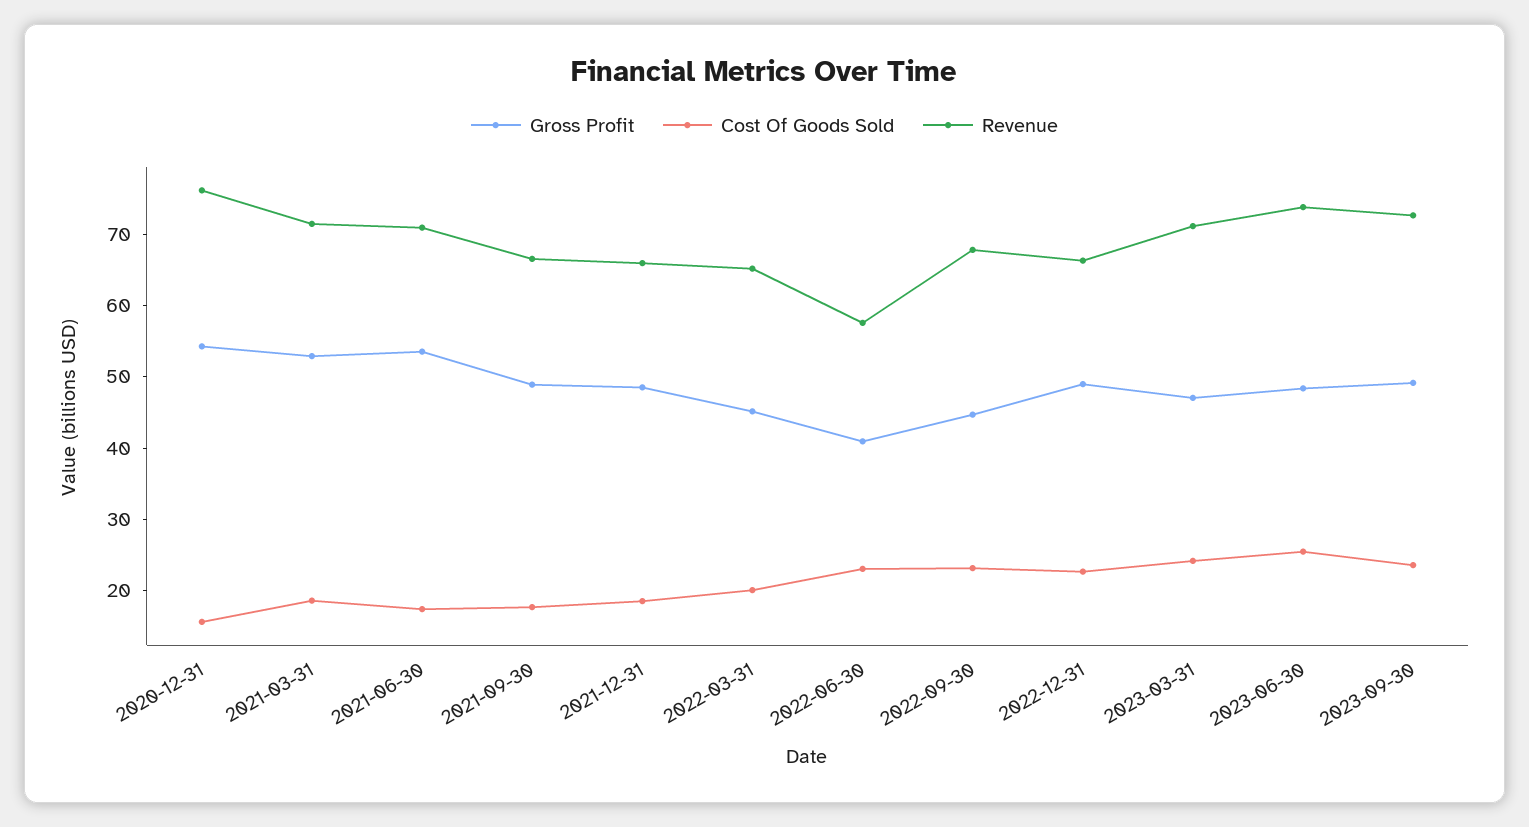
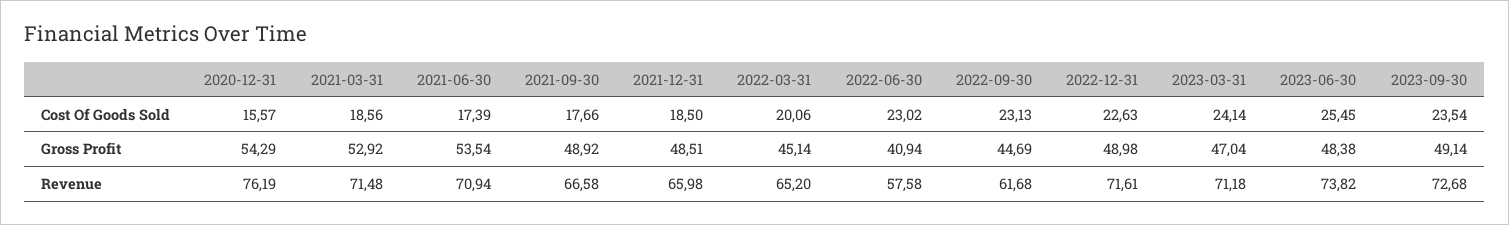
  {
    "Gross Profit": {
      "2020-12-31": 54.29,
      "2021-03-31": 52.92,
      "2021-06-30": 53.54,
      "2021-09-30": 48.92,
      "2021-12-31": 48.51,
      "2022-03-31": 45.14,
      "2022-06-30": 40.94,
      "2022-09-30": 44.69,
      "2022-12-31": 48.98,
      "2023-03-31": 47.04,
      "2023-06-30": 48.38,
      "2023-09-30": 49.14
    },
    "Cost Of Goods Sold": {
      "2020-12-31": 15.57,
      "2021-03-31": 18.56,
      "2021-06-30": 17.39,
      "2021-09-30": 17.66,
      "2021-12-31": 18.5,
      "2022-03-31": 20.06,
      "2022-06-30": 23.02,
      "2022-09-30": 23.13,
      "2022-12-31": 22.63,
      "2023-03-31": 24.14,
      "2023-06-30": 25.45,
      "2023-09-30": 23.54
    },
    "Revenue": {
      "2020-12-31": 76.19,
      "2021-03-31": 71.48,
      "2021-06-30": 70.94,
      "2021-09-30": 66.58,
      "2021-12-31": 65.98,
      "2022-03-31": 65.2,
      "2022-06-30": 57.58,
-     "2022-09-30": 68,
+     "2022-09-30": 61.68,
-     "2022-12-31": 66,
+     "2022-12-31": 71.61,
      "2023-03-31": 71.18,
      "2023-06-30": 73.82,
      "2023-09-30": 72.68
    }
  }

